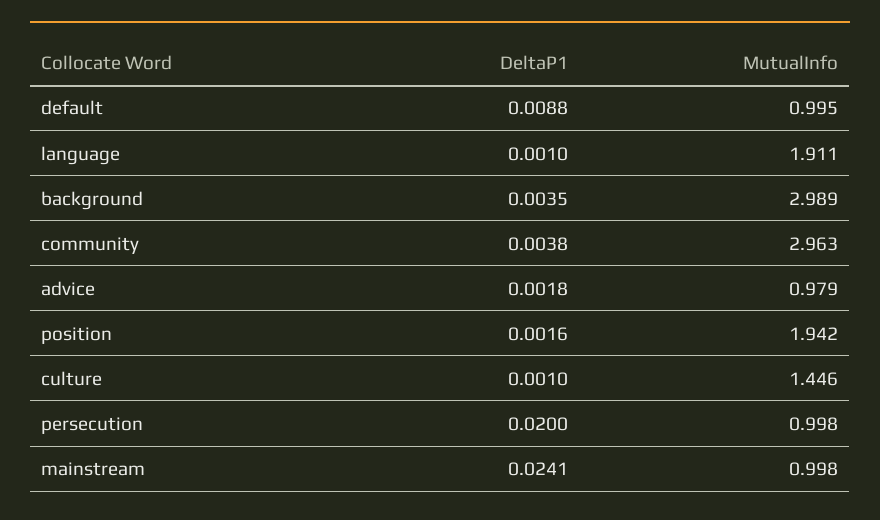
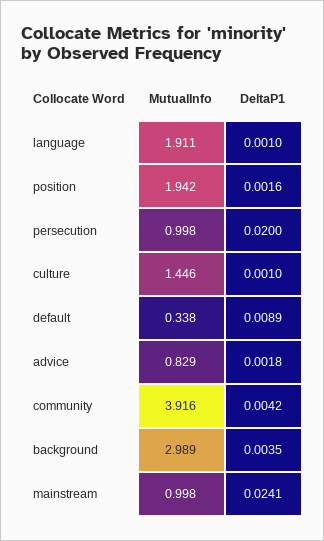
  {
    "DeltaP1": {
-     "default": 0.0088,
+     "default": 0.0089,
      "language": 0.001,
      "background": 0.0035,
-     "community": 0.0038,
+     "community": 0.0042,
      "advice": 0.0018,
      "position": 0.0016,
      "culture": 0.001,
      "persecution": 0.02,
      "mainstream": 0.0241
    },
    "MutualInfo": {
-     "default": 0.995,
+     "default": 0.338,
      "language": 1.911,
      "background": 2.989,
-     "community": 2.963,
+     "community": 3.916,
-     "advice": 0.979,
+     "advice": 0.829,
      "position": 1.942,
      "culture": 1.446,
      "persecution": 0.998,
      "mainstream": 0.998
    }
  }

